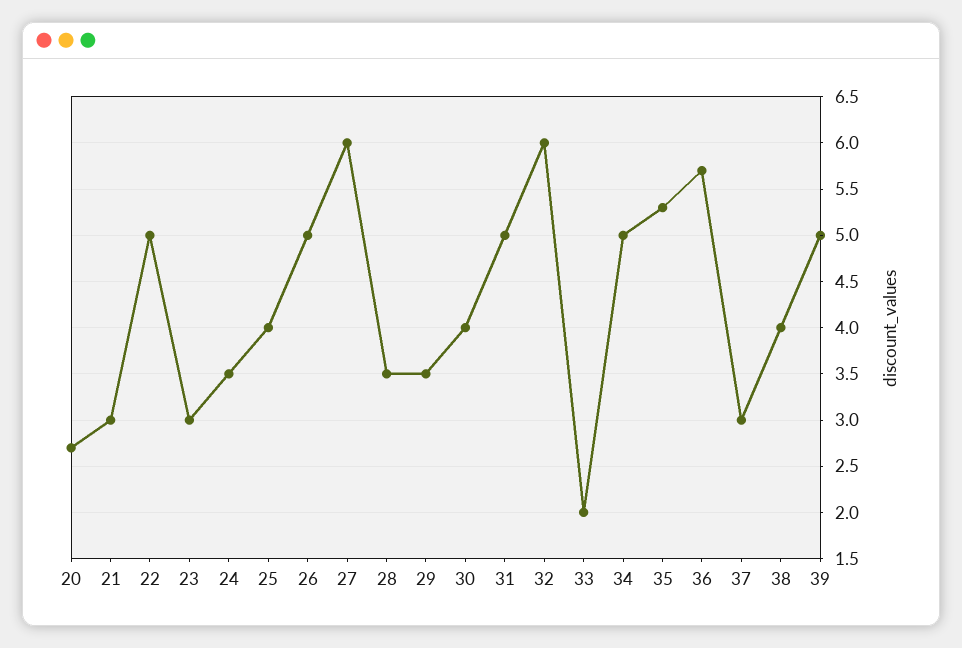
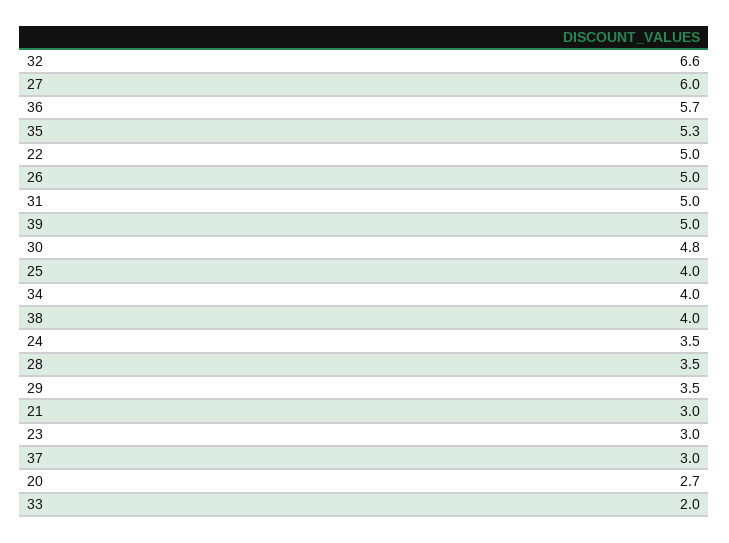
  {
    "20": 2.7,
    "21": 3,
    "22": 5,
    "23": 3,
    "24": 3.5,
    "25": 4,
    "26": 5,
    "27": 6,
    "28": 3.5,
    "29": 3.5,
-   "30": 4,
+   "30": 4.8,
    "31": 5,
-   "32": 6,
+   "32": 6.6,
    "33": 2,
-   "34": 5,
+   "34": 4,
    "35": 5.3,
    "36": 5.7,
    "37": 3,
    "38": 4,
    "39": 5
  }

